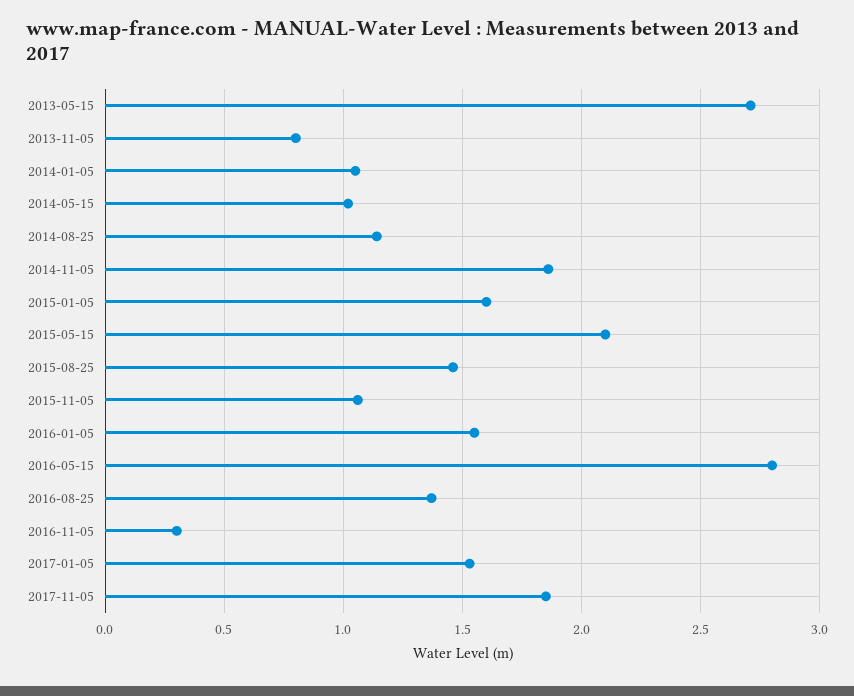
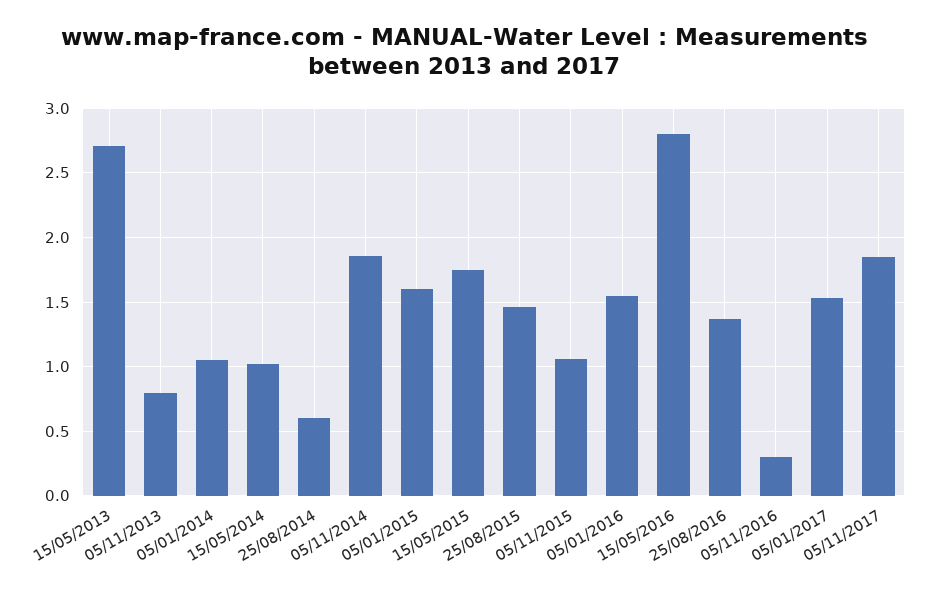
  {
    "2013-05-15": 2.7,
    "2013-11-05": 0.8,
    "2014-01-05": 1.05,
    "2014-05-15": 1,
-   "2014-08-25": 1.15,
+   "2014-08-25": 0.6,
    "2014-11-05": 1.85,
    "2015-01-05": 1.6,
-   "2015-05-15": 2.1,
+   "2015-05-15": 1.75,
    "2015-08-25": 1.45,
    "2015-11-05": 1.05,
    "2016-01-05": 1.55,
    "2016-05-15": 2.8,
    "2016-08-25": 1.35,
    "2016-11-05": 0.3,
    "2017-01-05": 1.55,
    "2017-11-05": 1.85
  }

